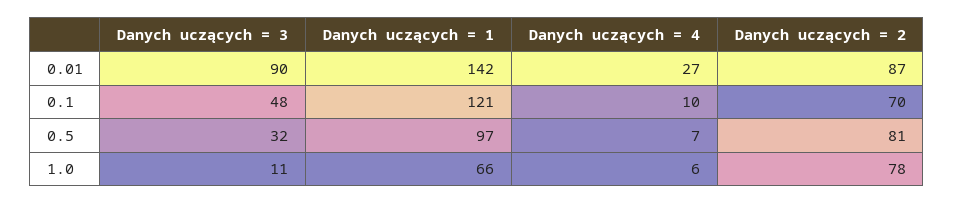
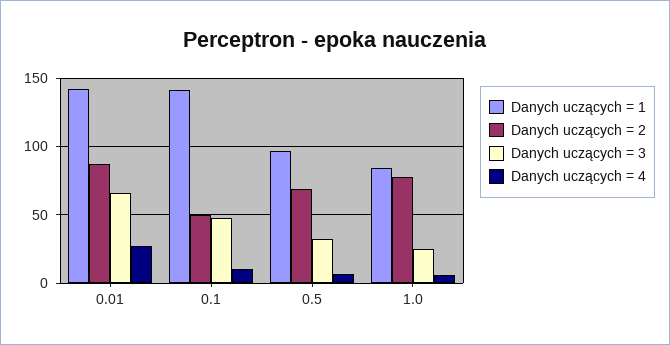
  {
    "Danych uczących = 3": {
-     "0.01": 90,
+     "0.01": 65,
      "0.1": 48,
      "0.5": 32,
-     "1.0": 11
+     "1.0": 25
    },
    "Danych uczących = 1": {
      "0.01": 142,
-     "0.1": 121,
+     "0.1": 140,
      "0.5": 97,
-     "1.0": 66
+     "1.0": 85
    },
    "Danych uczących = 4": {
      "0.01": 27,
      "0.1": 10,
      "0.5": 7,
      "1.0": 6
    },
    "Danych uczących = 2": {
      "0.01": 87,
-     "0.1": 70,
+     "0.1": 50,
-     "0.5": 81,
+     "0.5": 70,
      "1.0": 78
    }
  }

